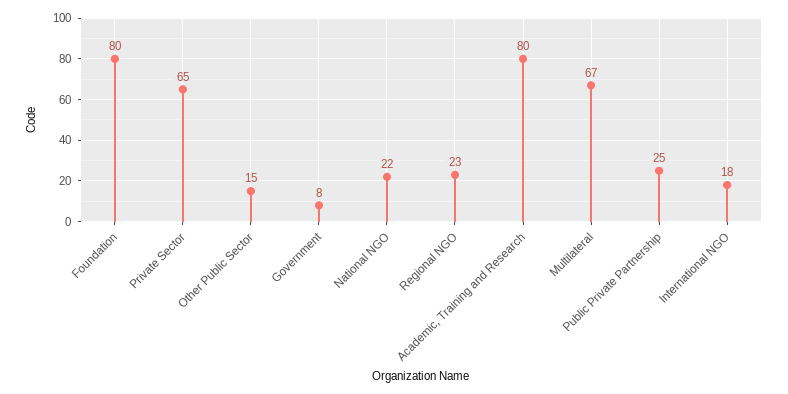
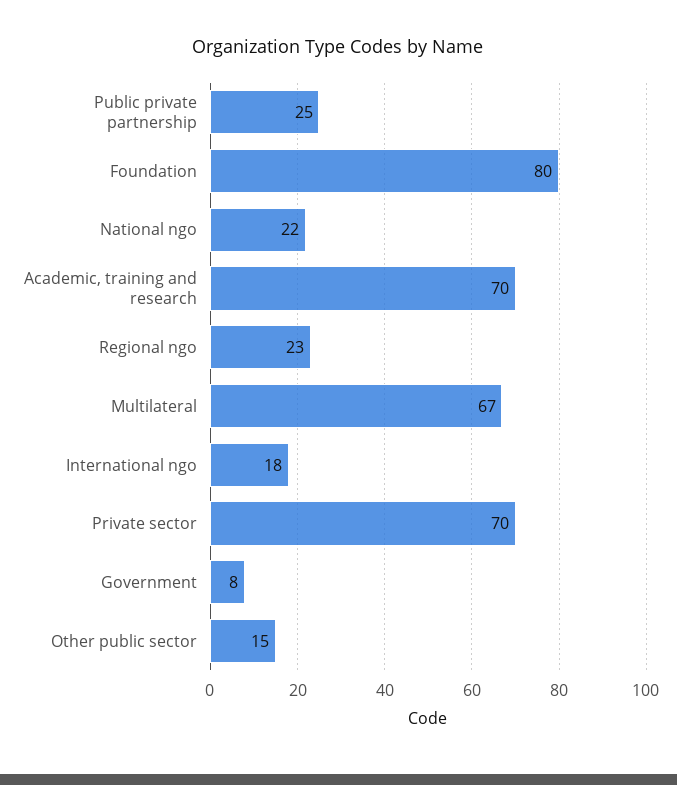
  {
    "Foundation": 80,
-   "Private Sector": 65,
+   "Private Sector": 70,
    "Other Public Sector": 15,
    "Government": 8,
    "National NGO": 22,
    "Regional NGO": 23,
-   "Academic, Training and Research": 80,
+   "Academic, Training and Research": 70,
    "Multilateral": 67,
    "Public Private Partnership": 25,
    "International NGO": 18
  }

